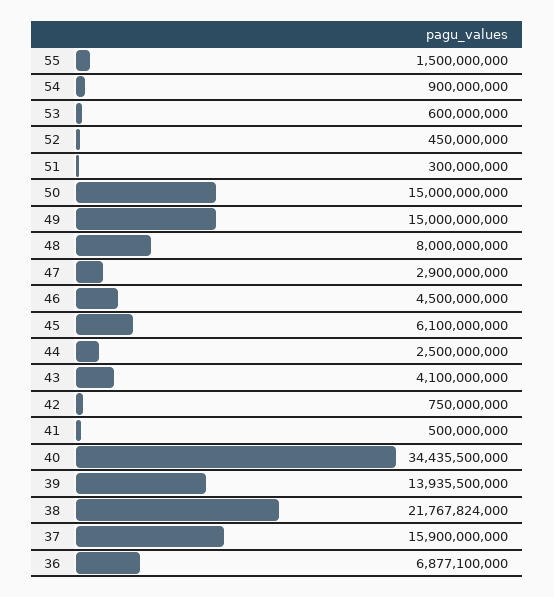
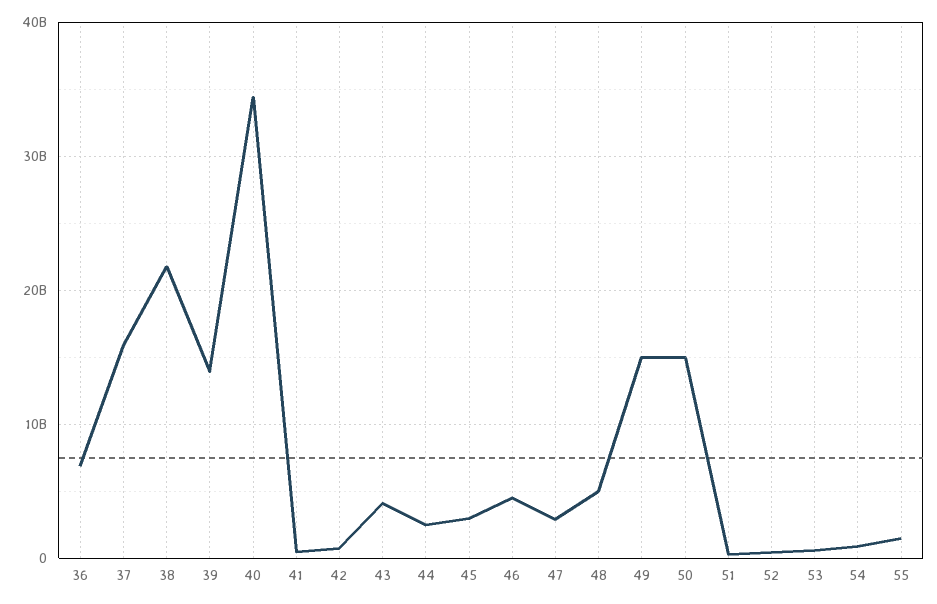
  {
    "55": 1500000000,
    "54": 900000000,
    "53": 600000000,
    "52": 450000000,
    "51": 300000000,
    "50": 15000000000,
    "49": 15000000000,
-   "48": 8000000000,
+   "48": 5000000000,
    "47": 2900000000,
    "46": 4500000000,
-   "45": 6100000000,
+   "45": 3000000000,
    "44": 2500000000,
    "43": 4100000000,
    "42": 750000000,
    "41": 500000000,
    "40": 34435500000,
    "39": 13935500000,
    "38": 21767824000,
    "37": 15900000000,
    "36": 6877100000
  }

